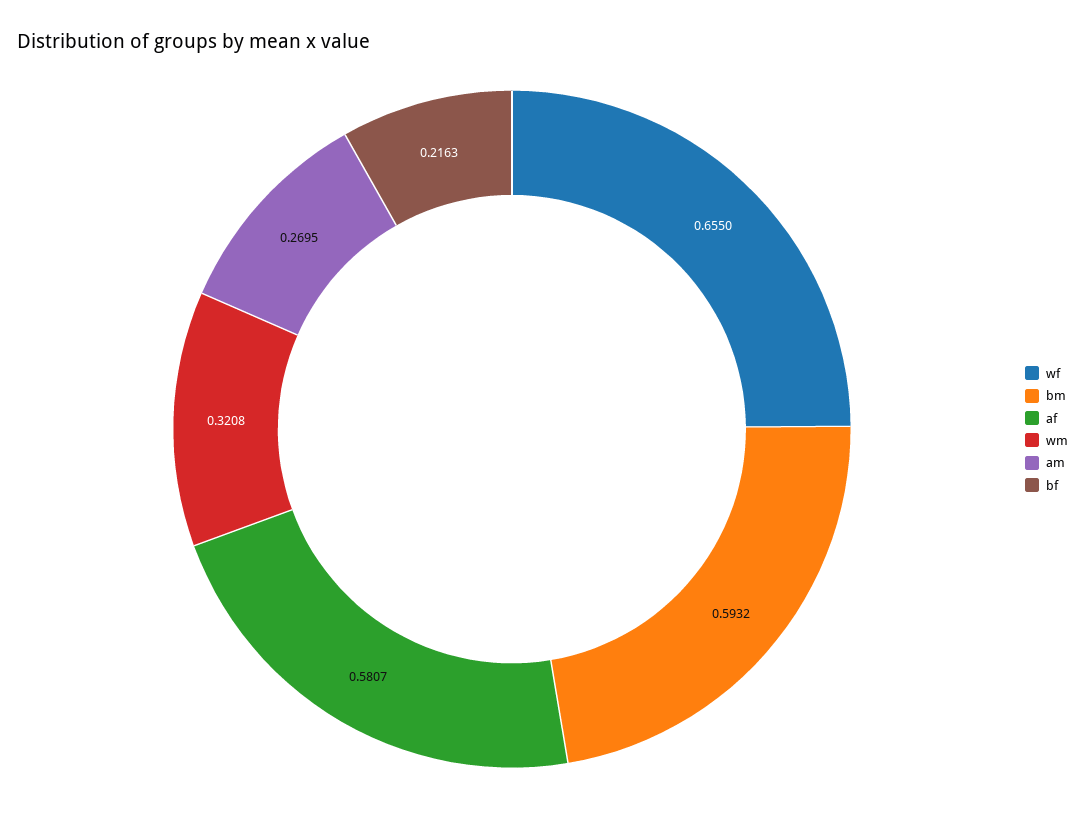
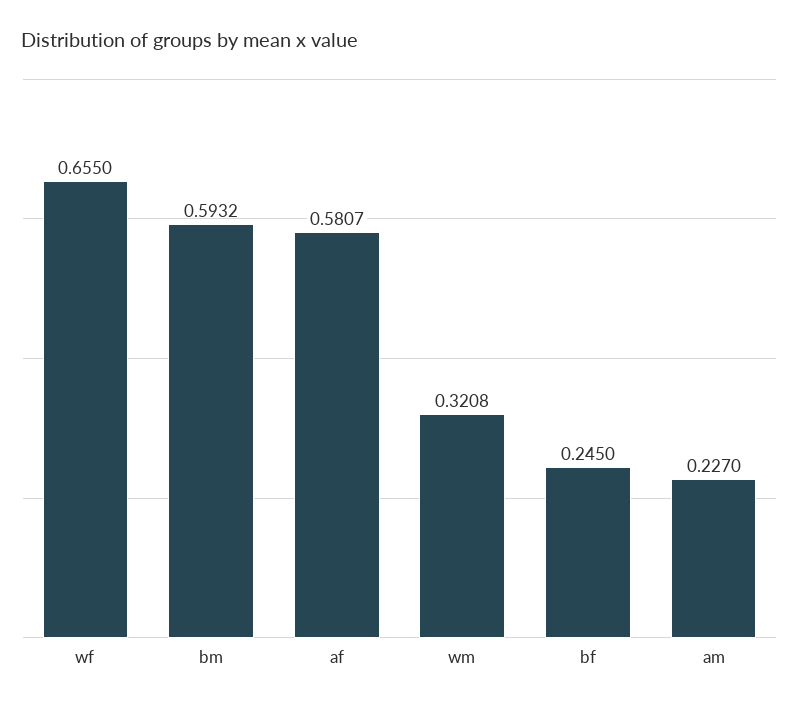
  {
    "wf": 0.655,
    "bm": 0.5932,
    "af": 0.5807,
    "wm": 0.3208,
-   "am": 0.2695,
+   "am": 0.227,
-   "bf": 0.2163
+   "bf": 0.245
  }

